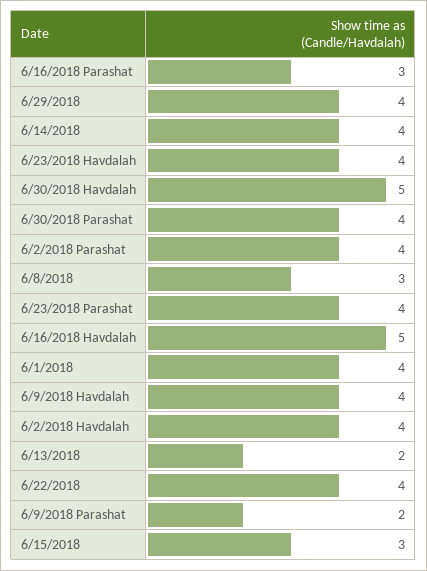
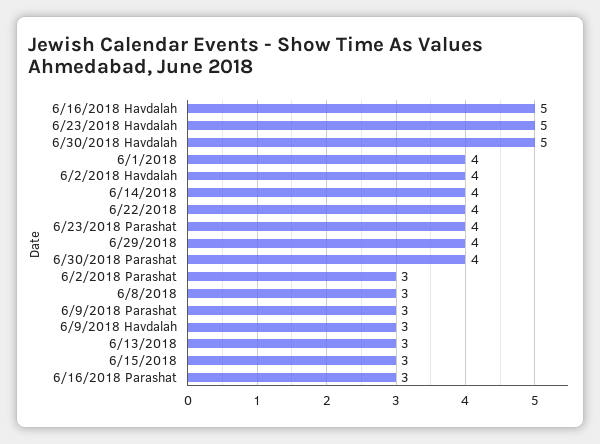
  {
    "6/16/2018 Parashat": 3,
    "6/29/2018": 4,
    "6/14/2018": 4,
-   "6/23/2018 Havdalah": 4,
+   "6/23/2018 Havdalah": 5,
    "6/30/2018 Havdalah": 5,
    "6/30/2018 Parashat": 4,
-   "6/2/2018 Parashat": 4,
+   "6/2/2018 Parashat": 3,
    "6/8/2018": 3,
    "6/23/2018 Parashat": 4,
    "6/16/2018 Havdalah": 5,
    "6/1/2018": 4,
-   "6/9/2018 Havdalah": 4,
+   "6/9/2018 Havdalah": 3,
    "6/2/2018 Havdalah": 4,
-   "6/13/2018": 2,
+   "6/13/2018": 3,
    "6/22/2018": 4,
-   "6/9/2018 Parashat": 2,
+   "6/9/2018 Parashat": 3,
    "6/15/2018": 3
  }

